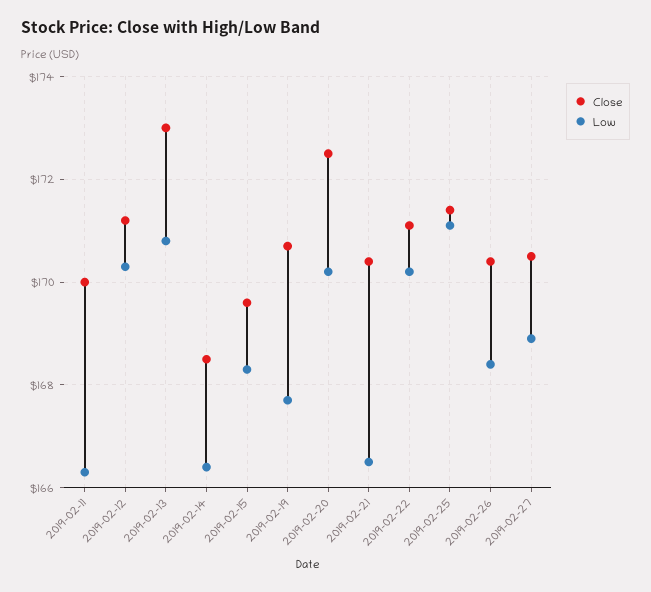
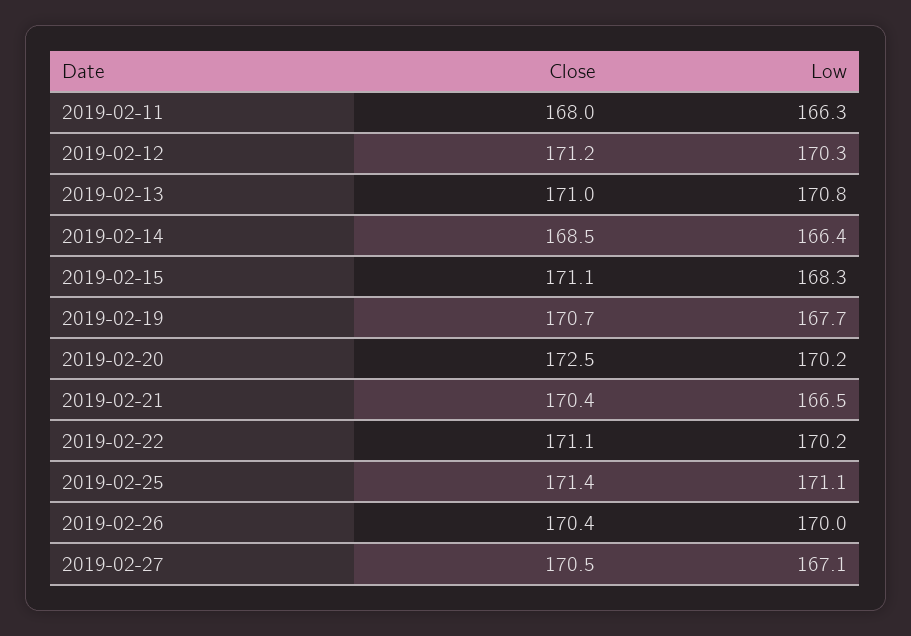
  {
    "Close": {
-     "2019-02-11": 170,
+     "2019-02-11": 168,
      "2019-02-12": 171.2,
-     "2019-02-13": 173,
+     "2019-02-13": 171,
      "2019-02-14": 168.5,
-     "2019-02-15": 169.5,
+     "2019-02-15": 171.1,
      "2019-02-19": 170.7,
      "2019-02-20": 172.5,
      "2019-02-21": 170.4,
      "2019-02-22": 171.1,
      "2019-02-25": 171.4,
      "2019-02-26": 170.4,
      "2019-02-27": 170.5
    },
    "Low": {
      "2019-02-11": 166.3,
      "2019-02-12": 170.3,
      "2019-02-13": 170.8,
      "2019-02-14": 166.4,
      "2019-02-15": 168.3,
      "2019-02-19": 167.7,
      "2019-02-20": 170.2,
      "2019-02-21": 166.5,
      "2019-02-22": 170.2,
      "2019-02-25": 171.1,
-     "2019-02-26": 168.5,
+     "2019-02-26": 170,
-     "2019-02-27": 169
+     "2019-02-27": 167.1
    }
  }

